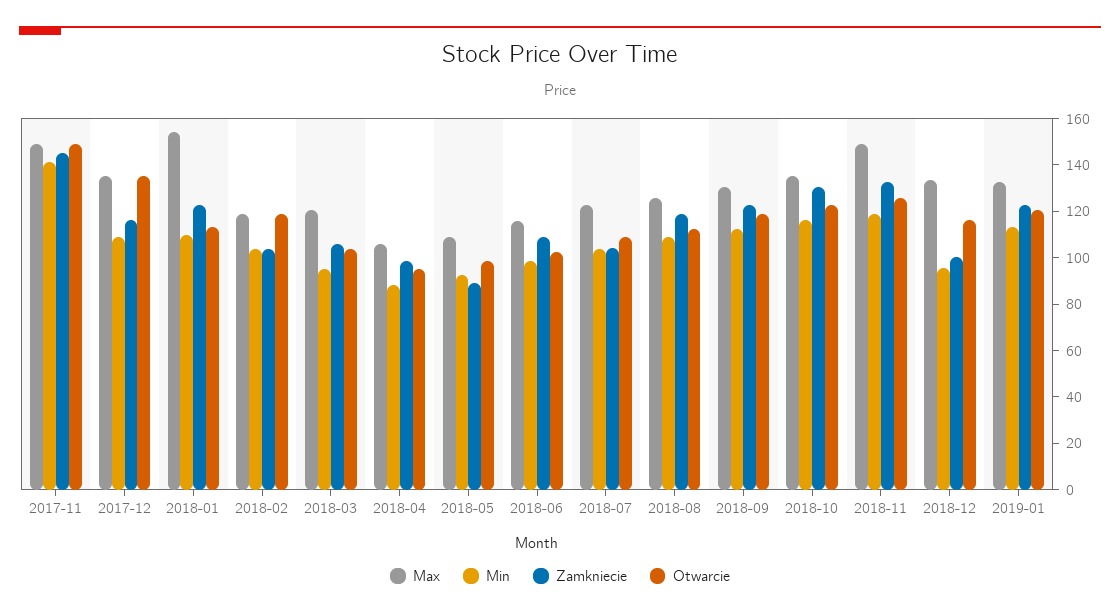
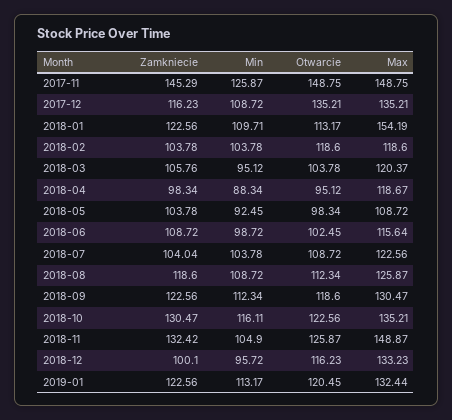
  {
    "Max": {
      "2017-11": 148.75,
      "2017-12": 135.21,
      "2018-01": 154.19,
      "2018-02": 118.6,
      "2018-03": 120.37,
-     "2018-04": 105,
+     "2018-04": 118.67,
      "2018-05": 108.72,
      "2018-06": 115.64,
      "2018-07": 122.56,
      "2018-08": 125.87,
      "2018-09": 130.47,
      "2018-10": 135.21,
      "2018-11": 148.87,
      "2018-12": 133.23,
      "2019-01": 132.44
    },
    "Min": {
-     "2017-11": 140,
+     "2017-11": 125.87,
      "2017-12": 108.72,
      "2018-01": 109.71,
      "2018-02": 103.78,
      "2018-03": 95.12,
      "2018-04": 88.34,
      "2018-05": 92.45,
      "2018-06": 98.72,
      "2018-07": 103.78,
      "2018-08": 108.72,
      "2018-09": 112.34,
      "2018-10": 116.11,
-     "2018-11": 120,
+     "2018-11": 104.9,
      "2018-12": 95.72,
      "2019-01": 113.17
    },
    "Zamkniecie": {
      "2017-11": 145.29,
      "2017-12": 116.23,
      "2018-01": 122.56,
      "2018-02": 103.78,
      "2018-03": 105.76,
      "2018-04": 98.34,
-     "2018-05": 90,
+     "2018-05": 103.78,
      "2018-06": 108.72,
      "2018-07": 104.04,
      "2018-08": 118.6,
      "2018-09": 122.56,
      "2018-10": 130.47,
      "2018-11": 132.42,
      "2018-12": 100.1,
      "2019-01": 122.56
    },
    "Otwarcie": {
      "2017-11": 148.75,
      "2017-12": 135.21,
      "2018-01": 113.17,
      "2018-02": 118.6,
      "2018-03": 103.78,
      "2018-04": 95.12,
      "2018-05": 98.34,
      "2018-06": 102.45,
      "2018-07": 108.72,
      "2018-08": 112.34,
      "2018-09": 118.6,
      "2018-10": 122.56,
      "2018-11": 125.87,
      "2018-12": 116.23,
      "2019-01": 120.45
    }
  }

